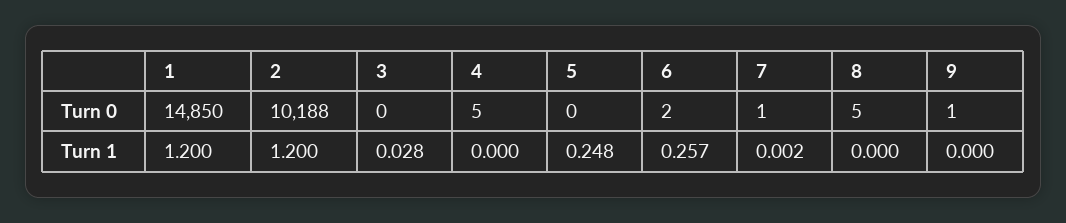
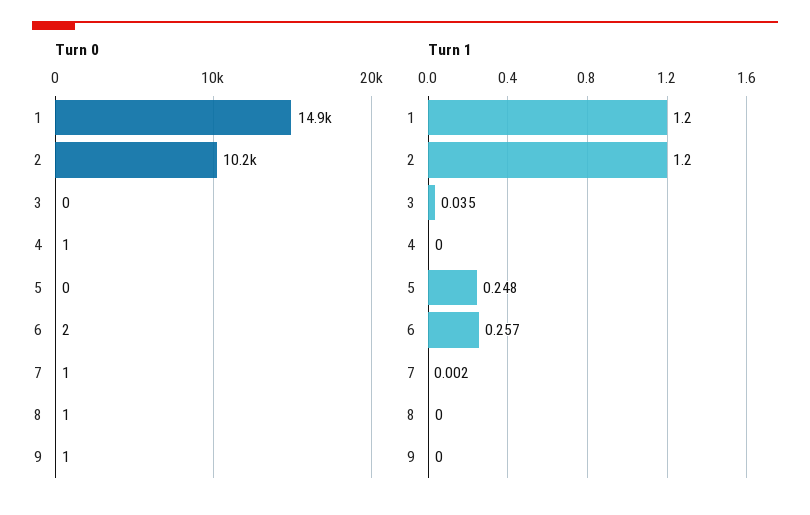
  {
    "Turn 0": {
      "1": 14850,
      "2": 10188,
      "3": 0,
-     "4": 5,
+     "4": 1,
      "5": 0,
      "6": 2,
      "7": 1,
-     "8": 5,
+     "8": 1,
      "9": 1
    },
    "Turn 1": {
      "1": 1.2,
      "2": 1.2,
-     "3": 0.028,
+     "3": 0.035,
      "4": 0,
      "5": 0.248,
      "6": 0.257,
      "7": 0.002,
      "8": 0,
      "9": 0
    }
  }

